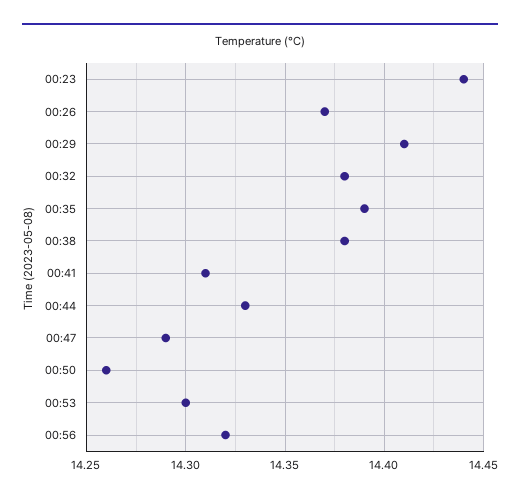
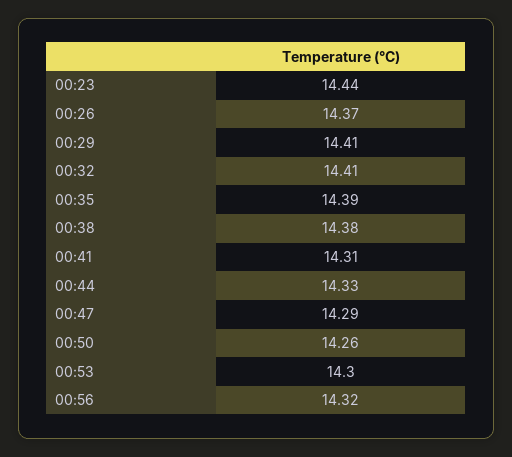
  {
    "00:23": 14.44,
    "00:26": 14.37,
    "00:29": 14.41,
-   "00:32": 14.38,
+   "00:32": 14.41,
    "00:35": 14.39,
    "00:38": 14.38,
    "00:41": 14.31,
    "00:44": 14.33,
    "00:47": 14.29,
    "00:50": 14.26,
    "00:53": 14.3,
    "00:56": 14.32
  }

